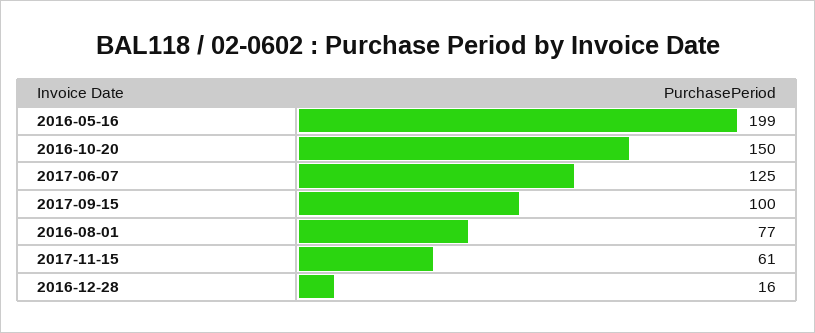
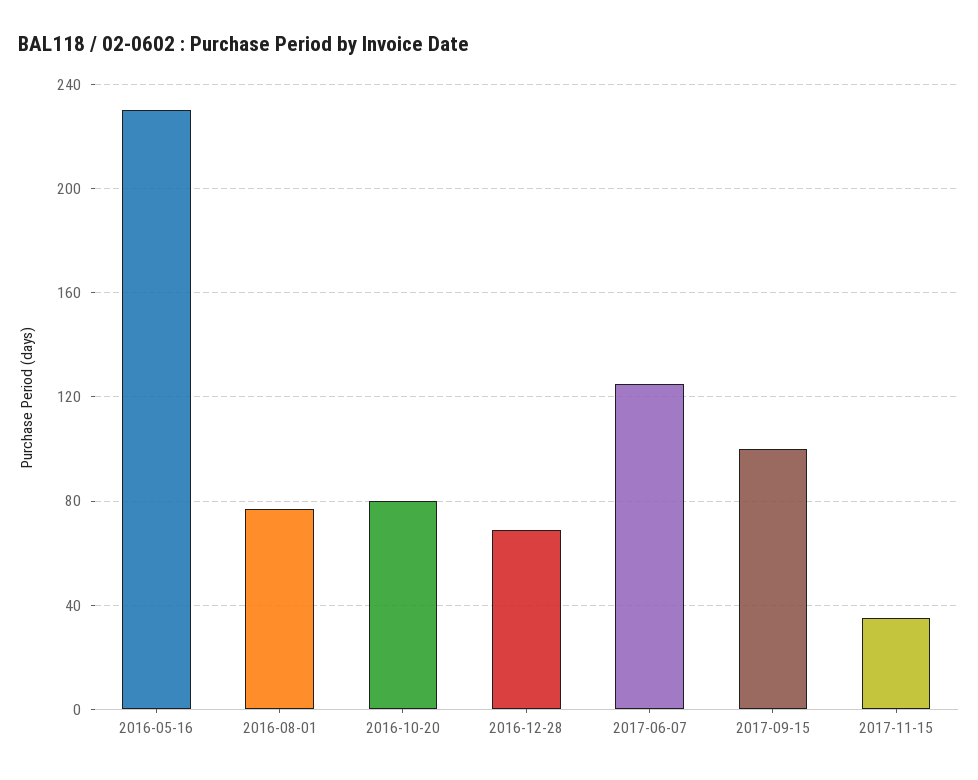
  {
-   "2016-05-16": 199,
+   "2016-05-16": 230,
-   "2016-10-20": 150,
+   "2016-10-20": 80,
    "2017-06-07": 125,
    "2017-09-15": 100,
    "2016-08-01": 77,
-   "2017-11-15": 61,
+   "2017-11-15": 35,
-   "2016-12-28": 16
+   "2016-12-28": 70
  }

